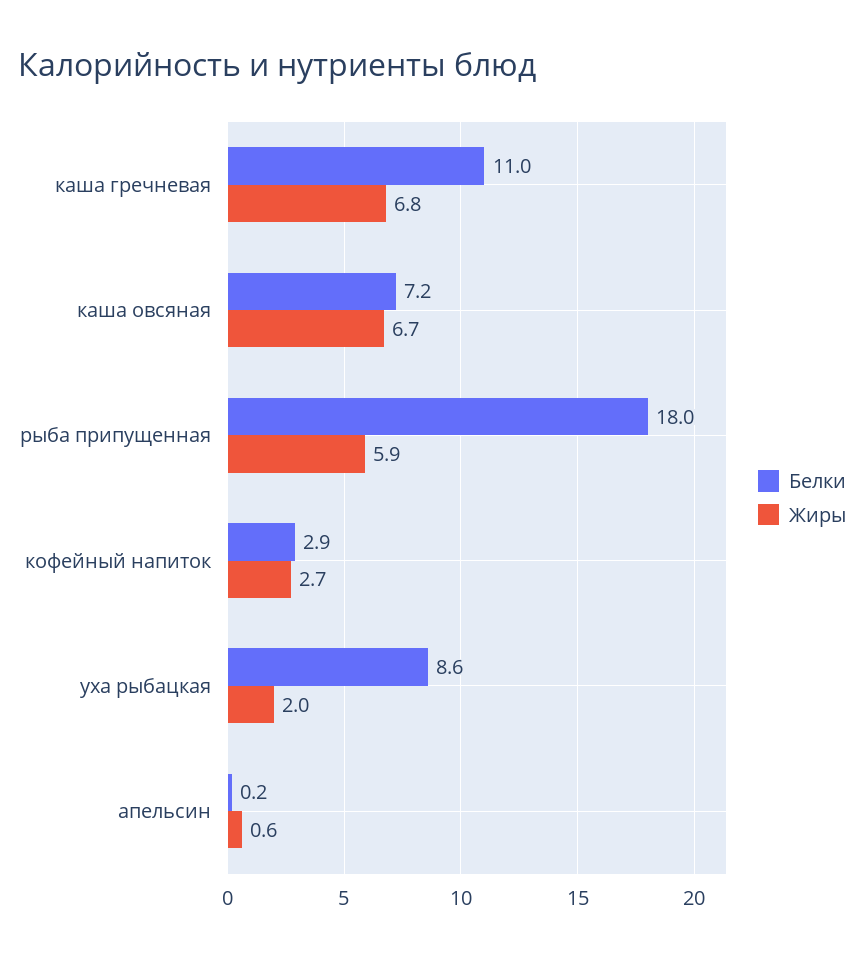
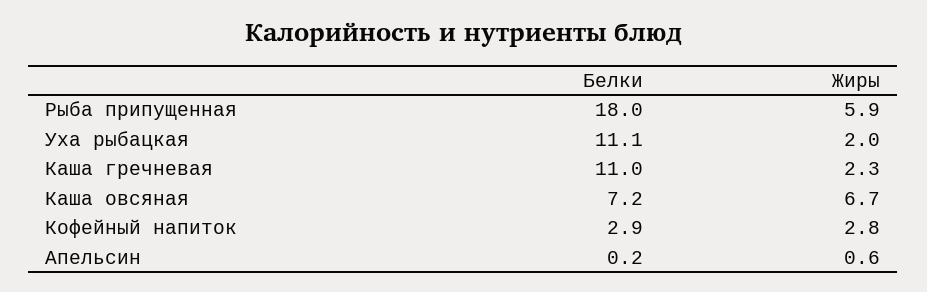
  {
    "Белки": {
      "каша гречневая": 11,
      "каша овсяная": 7.2,
      "рыба припущенная": 18,
      "кофейный напиток": 2.9,
-     "уха рыбацкая": 8.6,
+     "уха рыбацкая": 11.1,
      "апельсин": 0.2
    },
    "Жиры": {
-     "каша гречневая": 6.8,
+     "каша гречневая": 2.3,
      "каша овсяная": 6.7,
      "рыба припущенная": 5.9,
-     "кофейный напиток": 2.7,
+     "кофейный напиток": 2.8,
      "уха рыбацкая": 2,
      "апельсин": 0.6
    }
  }

